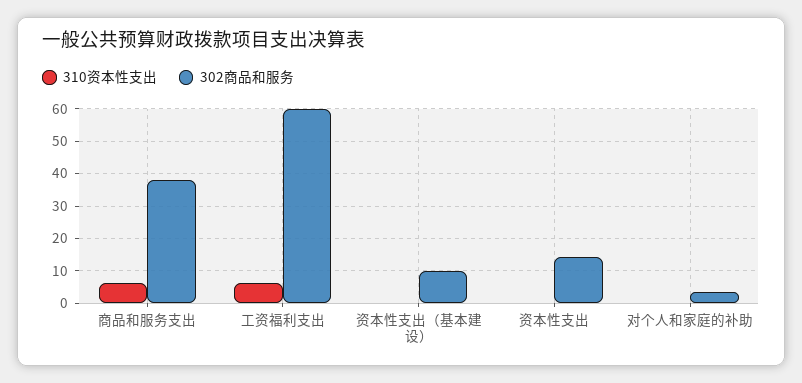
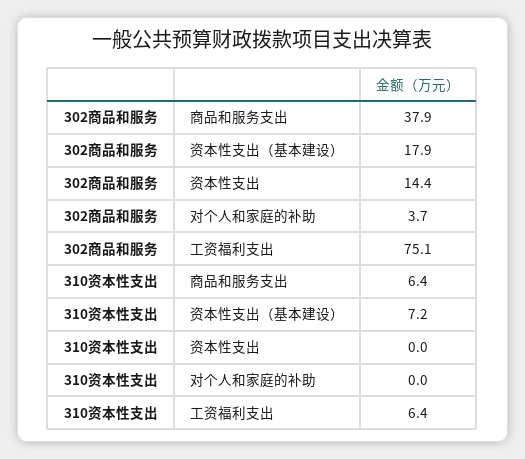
  {
    "310资本性支出": {
      "商品和服务支出": 6.4,
      "工资福利支出": 6.4,
-     "资本性支出（基本建设）": 0,
+     "资本性支出（基本建设）": 7.2,
      "资本性支出": 0,
      "对个人和家庭的补助": 0
    },
    "302商品和服务": {
      "商品和服务支出": 37.9,
-     "工资福利支出": 60,
+     "工资福利支出": 75.1,
-     "资本性支出（基本建设）": 10,
+     "资本性支出（基本建设）": 17.9,
      "资本性支出": 14.4,
      "对个人和家庭的补助": 3.7
    }
  }

